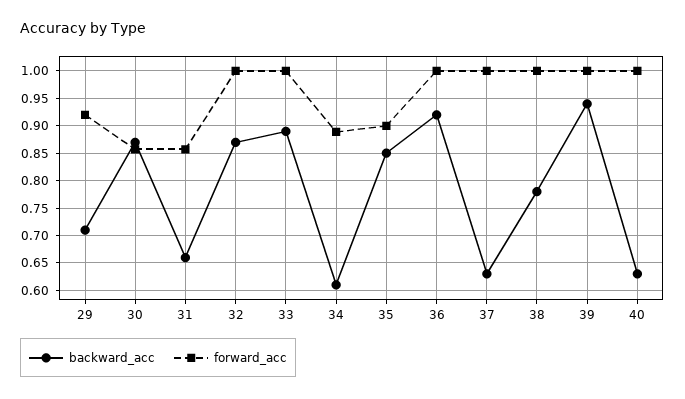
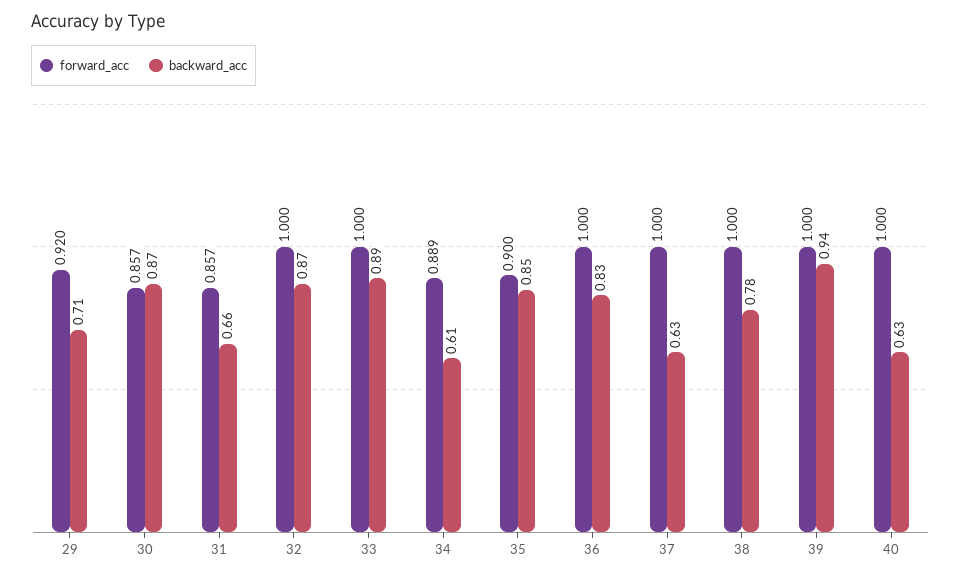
  {
    "backward_acc": {
      "29": 0.71,
      "30": 0.87,
      "31": 0.66,
      "32": 0.87,
      "33": 0.89,
      "34": 0.61,
      "35": 0.85,
-     "36": 0.925,
+     "36": 0.83,
      "37": 0.63,
      "38": 0.78,
      "39": 0.94,
      "40": 0.63
    },
    "forward_acc": {
      "29": 0.92,
      "30": 0.857,
      "31": 0.857,
      "32": 1,
      "33": 1,
      "34": 0.889,
      "35": 0.9,
      "36": 1,
      "37": 1,
      "38": 1,
      "39": 1,
      "40": 1
    }
  }

